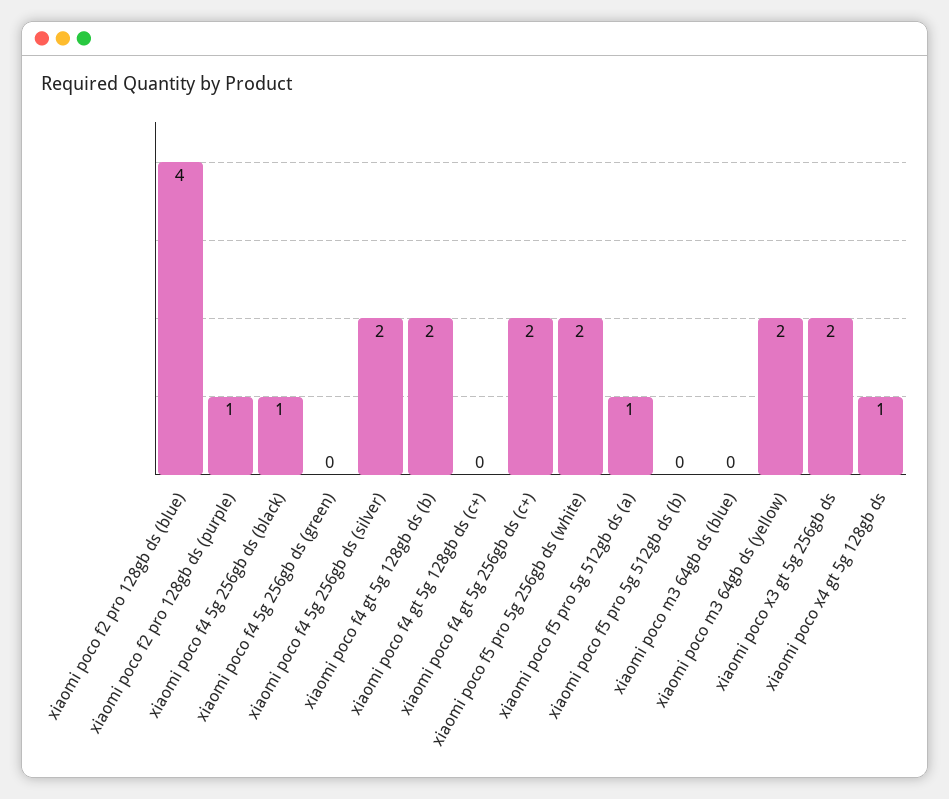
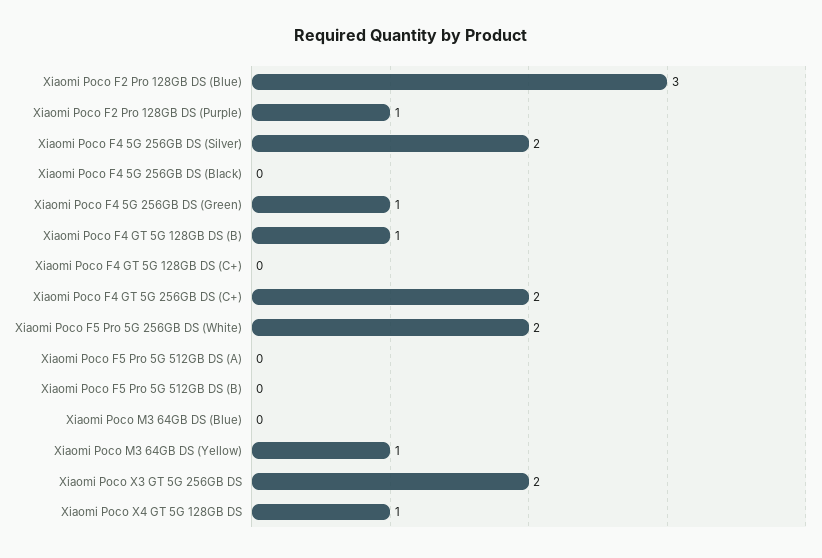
  {
-   "xiaomi poco f2 pro 128gb ds (blue)": 4,
+   "xiaomi poco f2 pro 128gb ds (blue)": 3,
    "xiaomi poco f2 pro 128gb ds (purple)": 1,
-   "xiaomi poco f4 5g 256gb ds (black)": 1,
+   "xiaomi poco f4 5g 256gb ds (black)": 0,
-   "xiaomi poco f4 5g 256gb ds (green)": 0,
+   "xiaomi poco f4 5g 256gb ds (green)": 1,
    "xiaomi poco f4 5g 256gb ds (silver)": 2,
-   "xiaomi poco f4 gt 5g 128gb ds (b)": 2,
+   "xiaomi poco f4 gt 5g 128gb ds (b)": 1,
    "xiaomi poco f4 gt 5g 128gb ds (c+)": 0,
    "xiaomi poco f4 gt 5g 256gb ds (c+)": 2,
    "xiaomi poco f5 pro 5g 256gb ds (white)": 2,
-   "xiaomi poco f5 pro 5g 512gb ds (a)": 1,
+   "xiaomi poco f5 pro 5g 512gb ds (a)": 0,
    "xiaomi poco f5 pro 5g 512gb ds (b)": 0,
    "xiaomi poco m3 64gb ds (blue)": 0,
-   "xiaomi poco m3 64gb ds (yellow)": 2,
+   "xiaomi poco m3 64gb ds (yellow)": 1,
    "xiaomi poco x3 gt 5g 256gb ds": 2,
    "xiaomi poco x4 gt 5g 128gb ds": 1
  }

